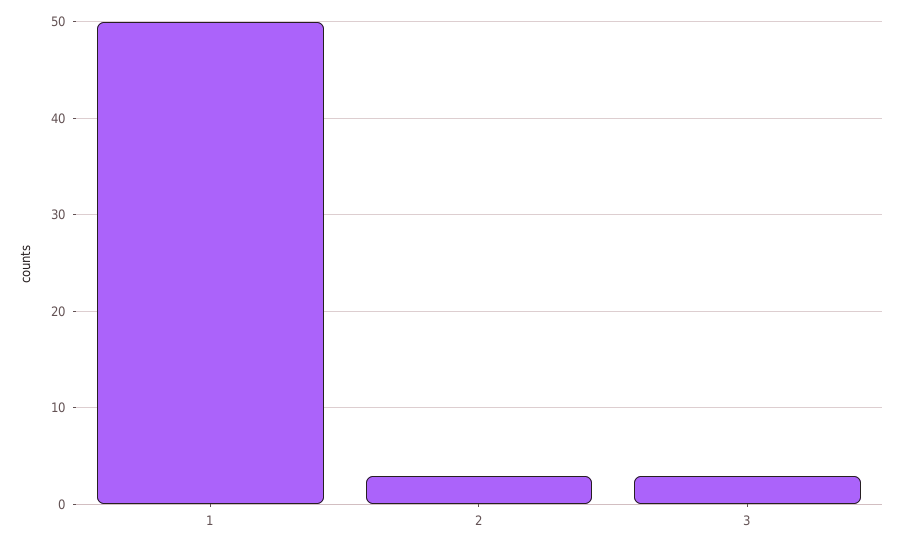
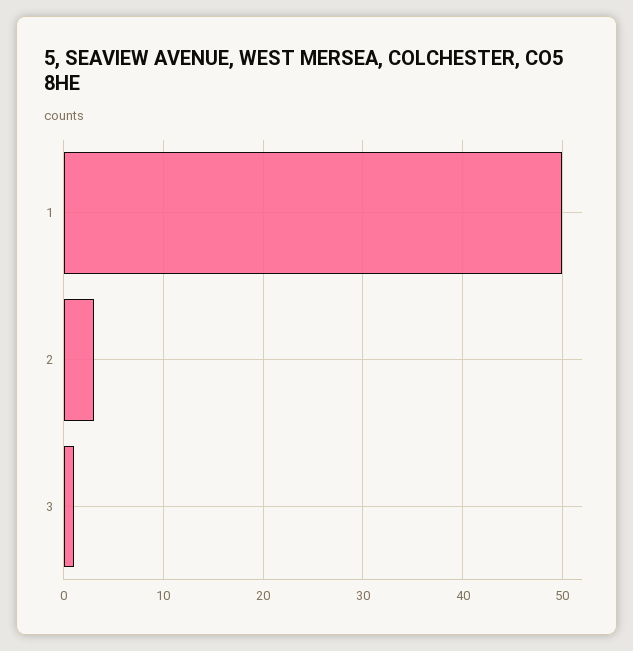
  {
    "1": 50,
    "2": 3,
-   "3": 3
+   "3": 1
  }

